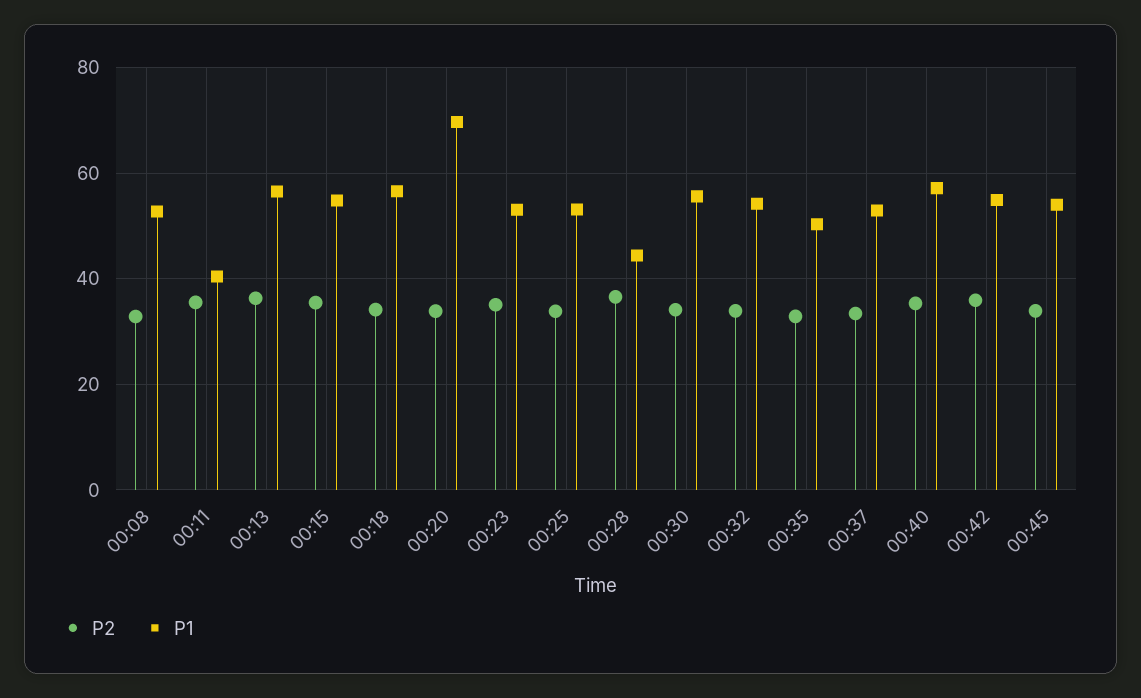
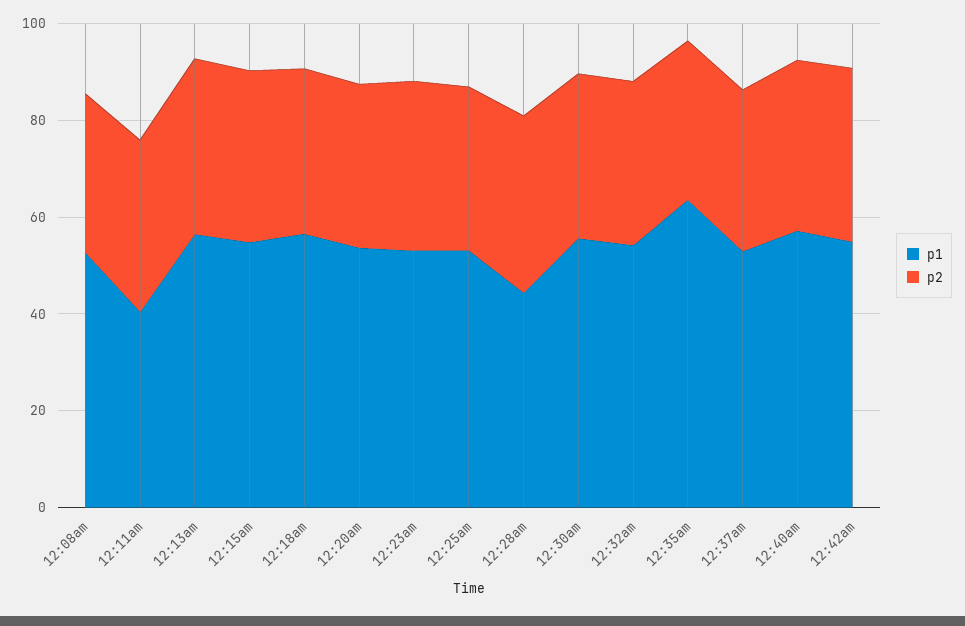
  {
    "P2": {
      "00:08": 32,
      "00:11": 36,
      "00:13": 36,
      "00:15": 36,
      "00:18": 34,
      "00:20": 34,
      "00:23": 36,
      "00:25": 34,
      "00:28": 36,
      "00:30": 34,
      "00:32": 34,
      "00:35": 32,
      "00:37": 34,
      "00:40": 36,
-     "00:42": 36,
+     "00:42": 36
-     "00:45": 34
    },
    "P1": {
      "00:08": 52,
      "00:11": 40,
      "00:13": 56,
      "00:15": 54,
      "00:18": 56,
-     "00:20": 70,
+     "00:20": 55,
      "00:23": 54,
      "00:25": 54,
      "00:28": 44,
      "00:30": 56,
      "00:32": 54,
-     "00:35": 50,
+     "00:35": 65,
      "00:37": 52,
      "00:40": 58,
-     "00:42": 54,
+     "00:42": 54
-     "00:45": 54
    }
  }

